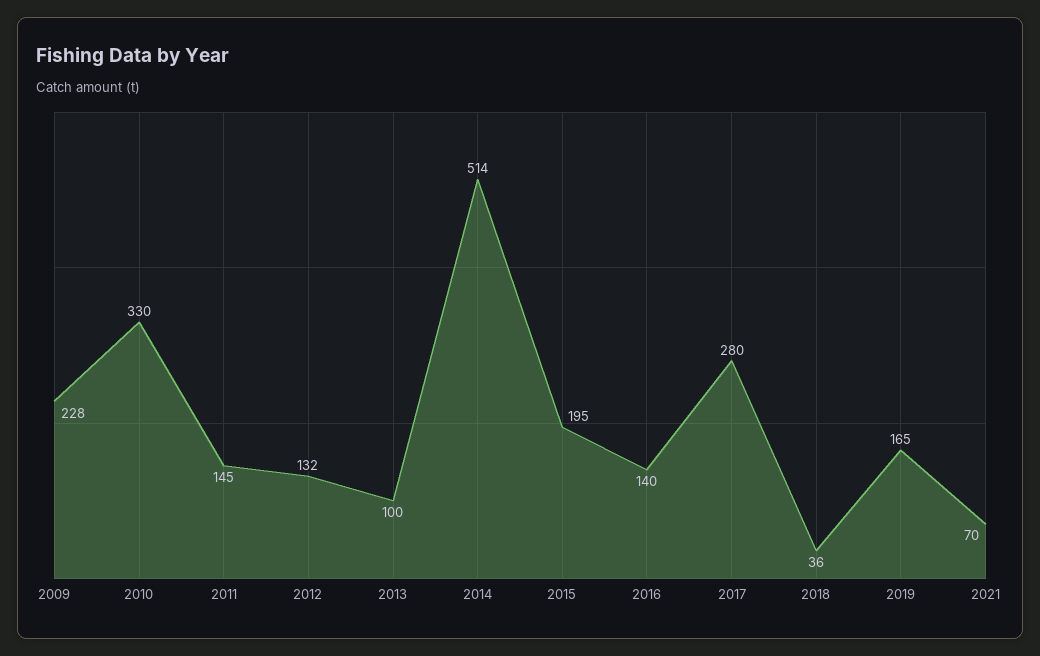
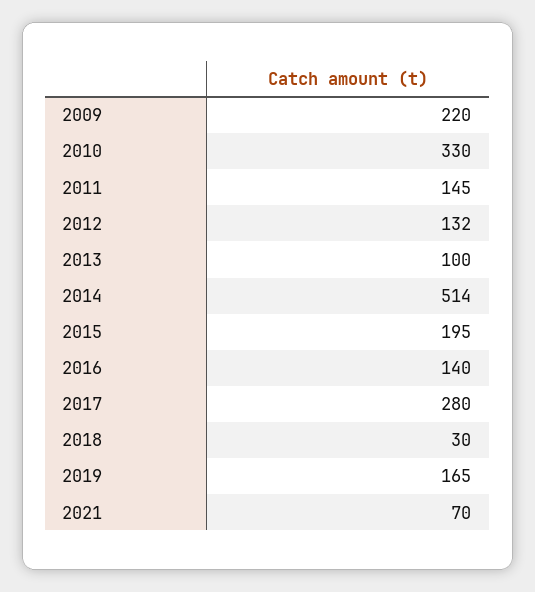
  {
-   "2009": 228,
+   "2009": 220,
    "2010": 330,
    "2011": 145,
    "2012": 132,
    "2013": 100,
    "2014": 514,
    "2015": 195,
    "2016": 140,
    "2017": 280,
-   "2018": 36,
+   "2018": 30,
    "2019": 165,
    "2021": 70
  }

